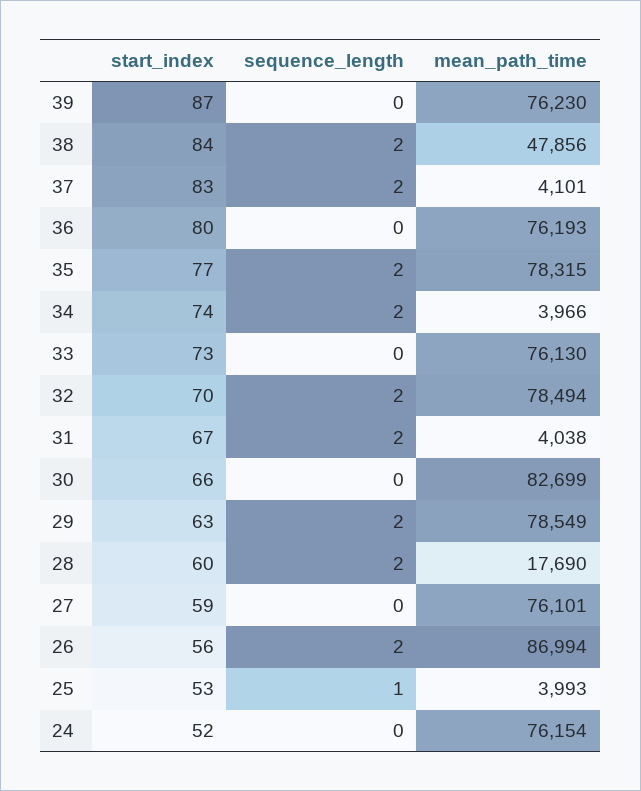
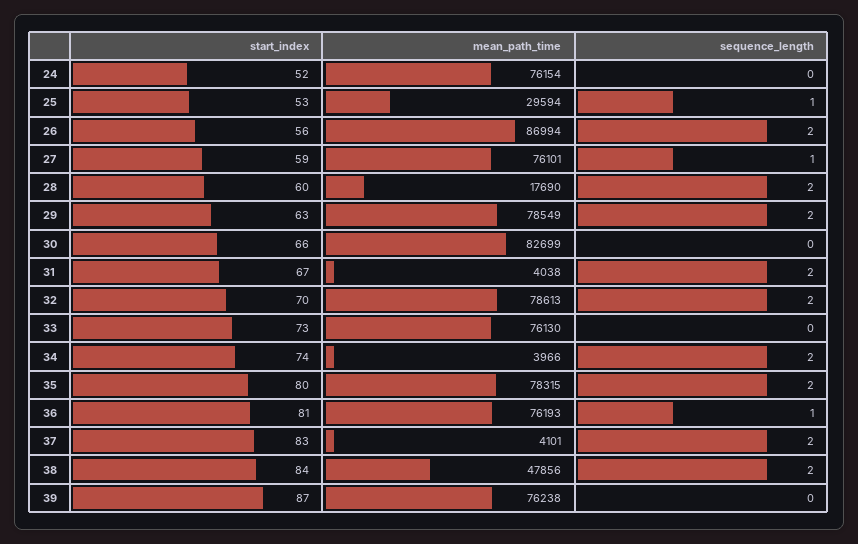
  {
    "start_index": {
      "39": 87,
      "38": 84,
      "37": 83,
-     "36": 80,
+     "36": 81,
-     "35": 77,
+     "35": 80,
      "34": 74,
      "33": 73,
      "32": 70,
      "31": 67,
      "30": 66,
      "29": 63,
      "28": 60,
      "27": 59,
      "26": 56,
      "25": 53,
      "24": 52
    },
    "sequence_length": {
      "39": 0,
      "38": 2,
      "37": 2,
-     "36": 0,
+     "36": 1,
      "35": 2,
      "34": 2,
      "33": 0,
      "32": 2,
      "31": 2,
      "30": 0,
      "29": 2,
      "28": 2,
-     "27": 0,
+     "27": 1,
      "26": 2,
      "25": 1,
      "24": 0
    },
    "mean_path_time": {
-     "39": 76230,
+     "39": 76238,
      "38": 47856,
      "37": 4101,
      "36": 76193,
      "35": 78315,
      "34": 3966,
      "33": 76130,
-     "32": 78494,
+     "32": 78613,
      "31": 4038,
      "30": 82699,
      "29": 78549,
      "28": 17690,
      "27": 76101,
      "26": 86994,
-     "25": 3993,
+     "25": 29594,
      "24": 76154
    }
  }

